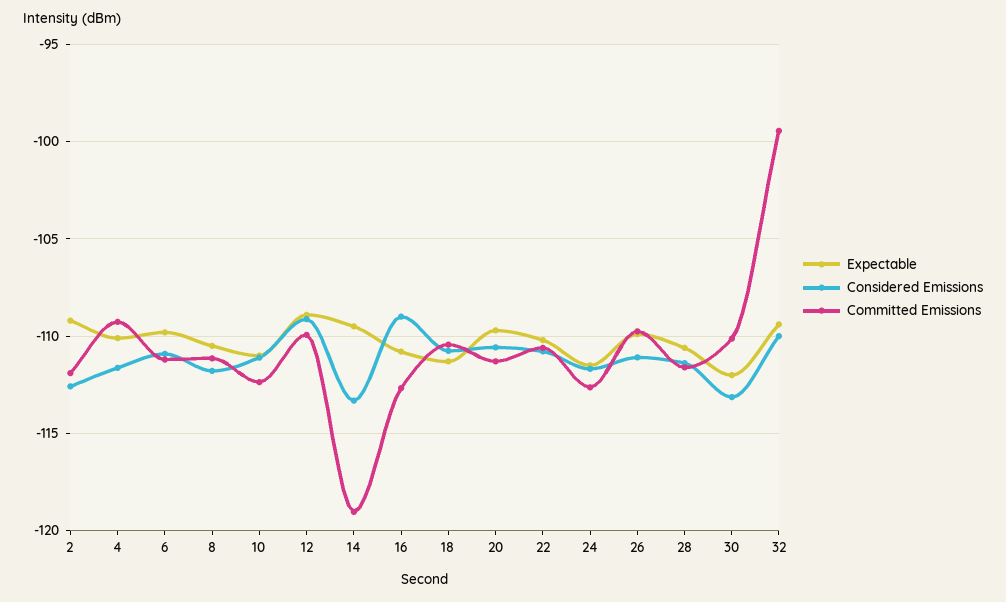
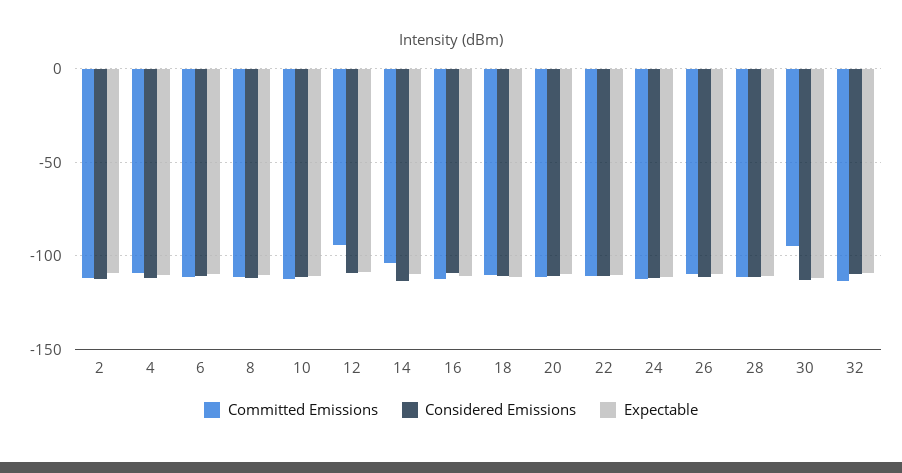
  {
    "Expectable": {
      "2": -109,
      "4": -110,
      "6": -110,
      "8": -110.5,
      "10": -111,
      "12": -109,
      "14": -109.5,
      "16": -111,
      "18": -111.5,
      "20": -109.5,
      "22": -110,
      "24": -111.5,
      "26": -110,
      "28": -110.5,
      "30": -112,
      "32": -109.5
    },
    "Considered Emissions": {
      "2": -112.5,
      "4": -111.5,
      "6": -111,
      "8": -112,
      "10": -111,
      "12": -109,
      "14": -113.5,
      "16": -109,
      "18": -111,
      "20": -110.5,
      "22": -111,
      "24": -111.5,
      "26": -111,
      "28": -111.5,
      "30": -113,
      "32": -110
    },
    "Committed Emissions": {
      "2": -112,
      "4": -109.5,
      "6": -111,
      "8": -111,
      "10": -112.5,
-     "12": -110,
+     "12": -95,
-     "14": -119,
+     "14": -105,
      "16": -112.5,
      "18": -110.5,
      "20": -111.5,
      "22": -110.5,
      "24": -112.5,
      "26": -110,
      "28": -111.5,
-     "30": -110,
+     "30": -95,
-     "32": -99.5
+     "32": -115
    }
  }

